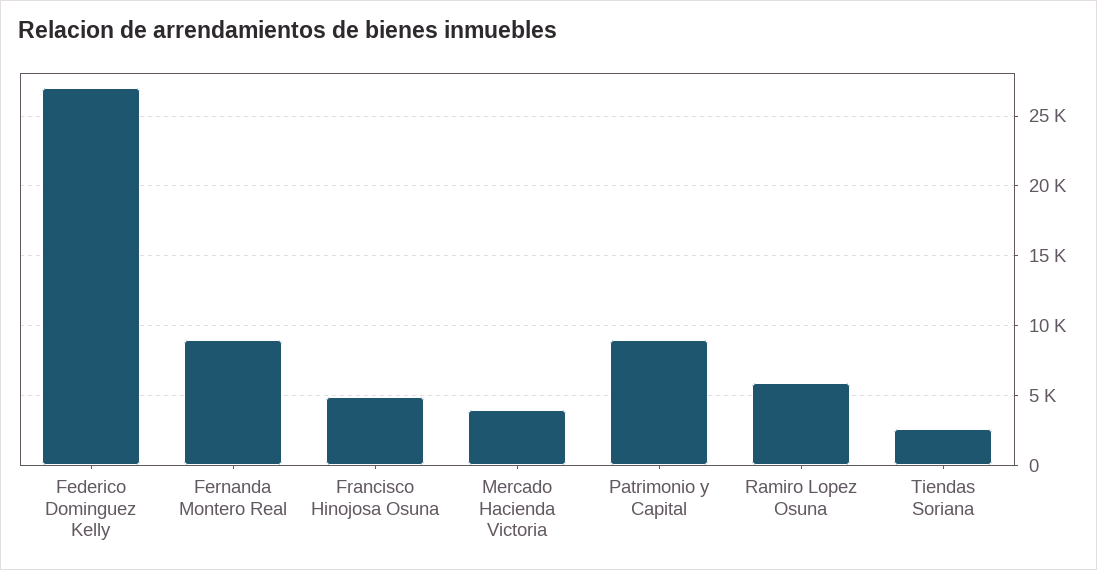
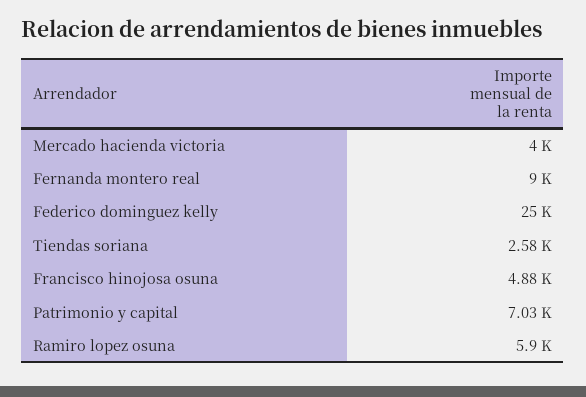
  {
-   "Federico Dominguez Kelly": 27000,
+   "Federico Dominguez Kelly": 25000,
    "Fernanda Montero Real": 9000,
    "Francisco Hinojosa Osuna": 4880,
    "Mercado Hacienda Victoria": 4000,
-   "Patrimonio y Capital": 9000,
+   "Patrimonio y Capital": 7030,
    "Ramiro Lopez Osuna": 5900,
    "Tiendas Soriana": 2580
  }

